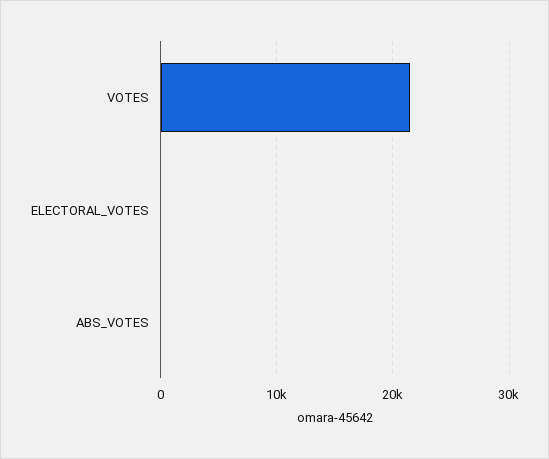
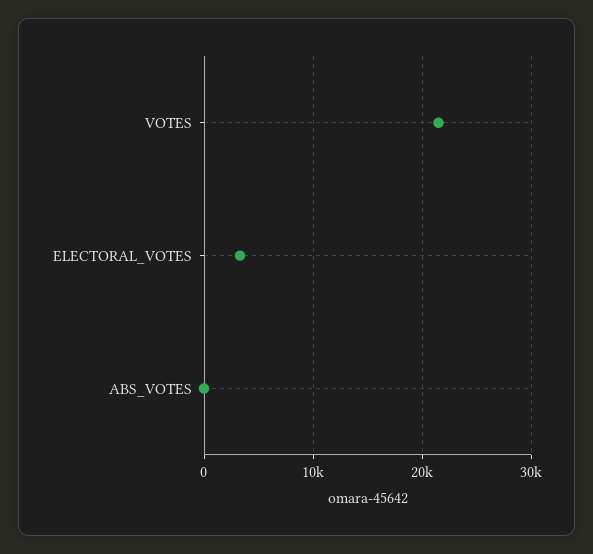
  {
    "VOTES": 21000,
-   "ELECTORAL_VOTES": 0,
+   "ELECTORAL_VOTES": 3000,
    "ABS_VOTES": 0
  }

